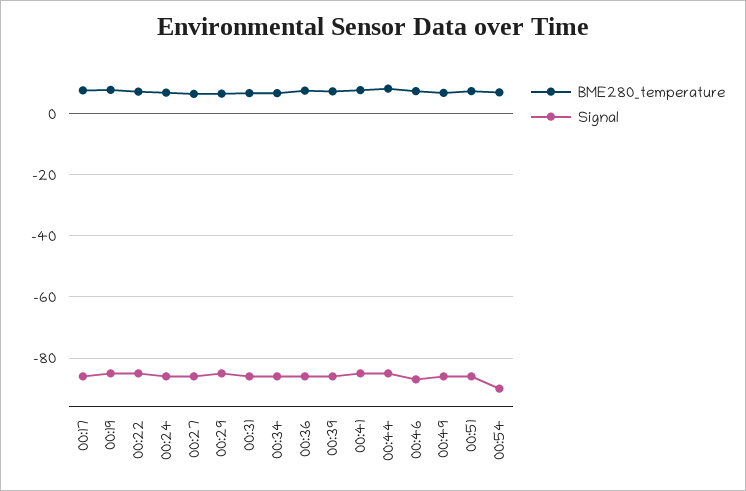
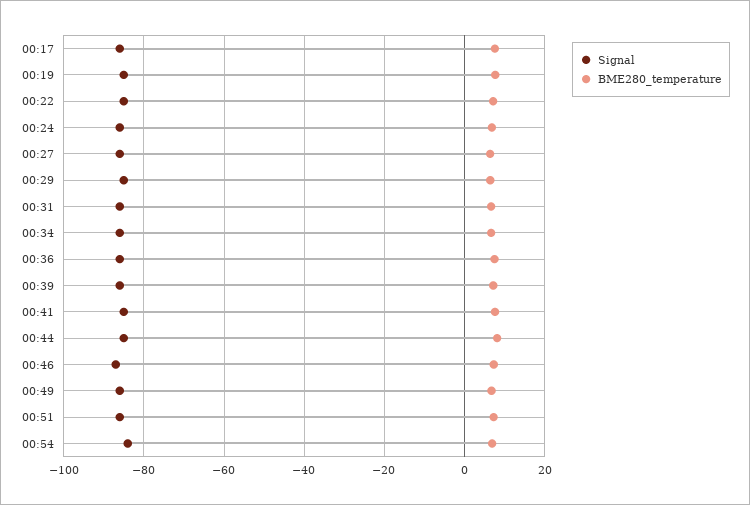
  {
    "BME280_temperature": {
      "00:17": 8,
      "00:19": 8,
      "00:22": 8,
      "00:24": 6,
      "00:27": 6,
      "00:29": 6,
      "00:31": 6,
      "00:34": 6,
      "00:36": 8,
      "00:39": 8,
      "00:41": 8,
      "00:44": 8,
      "00:46": 8,
      "00:49": 6,
      "00:51": 8,
      "00:54": 6
    },
    "Signal": {
      "00:17": -86,
      "00:19": -86,
      "00:22": -86,
      "00:24": -86,
      "00:27": -86,
      "00:29": -86,
      "00:31": -86,
      "00:34": -86,
      "00:36": -86,
      "00:39": -86,
      "00:41": -86,
      "00:44": -86,
      "00:46": -88,
      "00:49": -86,
      "00:51": -86,
-     "00:54": -90
+     "00:54": -84
    }
  }

